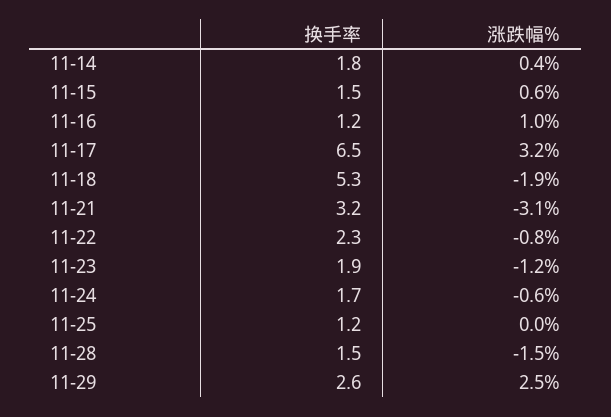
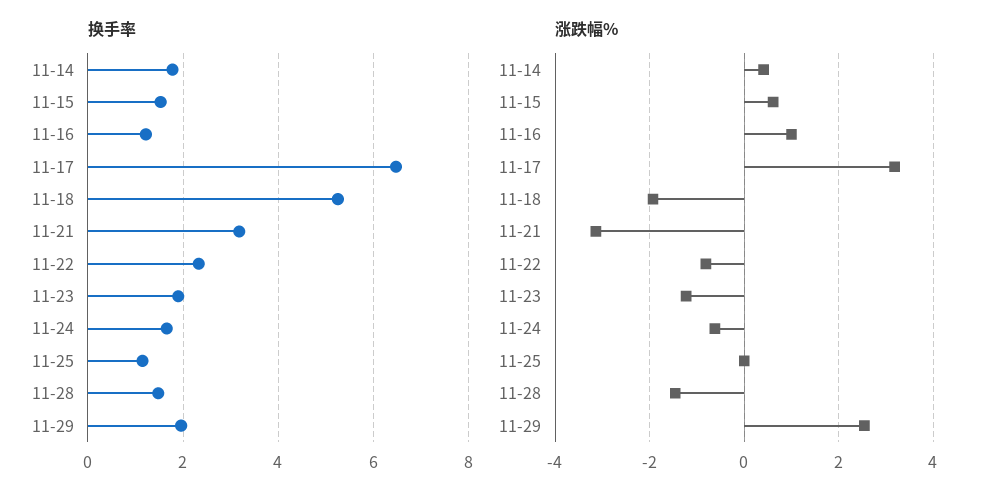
  {
    "换手率": {
      "11-14": 1.8,
      "11-15": 1.5,
      "11-16": 1.2,
      "11-17": 6.5,
      "11-18": 5.3,
      "11-21": 3.2,
      "11-22": 2.3,
      "11-23": 1.9,
      "11-24": 1.7,
      "11-25": 1.2,
      "11-28": 1.5,
-     "11-29": 2.6
+     "11-29": 2
    },
    "涨跌幅%": {
      "11-14": 0.4,
      "11-15": 0.6,
      "11-16": 1,
      "11-17": 3.2,
      "11-18": -1.9,
      "11-21": -3.1,
      "11-22": -0.8,
      "11-23": -1.2,
      "11-24": -0.6,
      "11-25": 0,
      "11-28": -1.5,
      "11-29": 2.5
    }
  }

